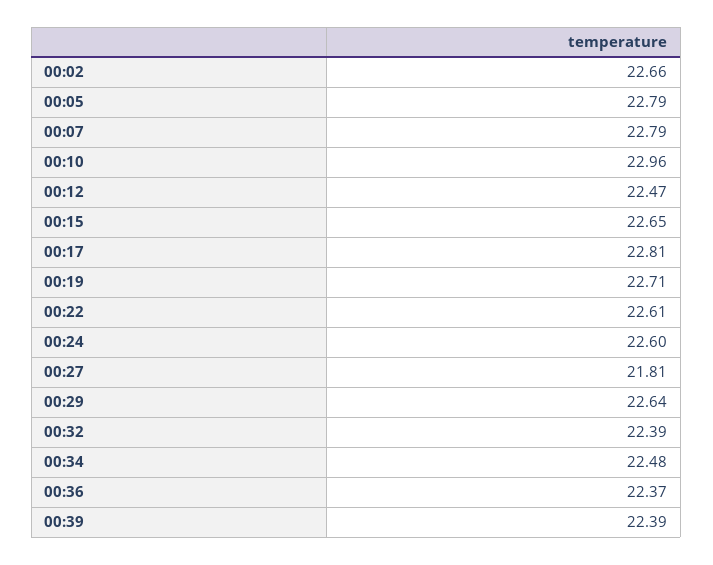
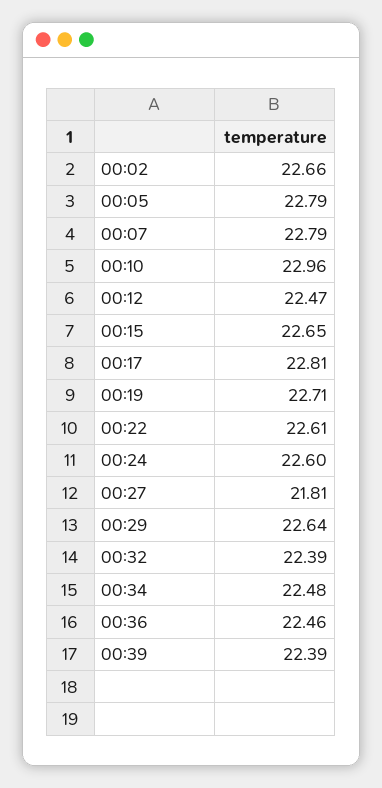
  {
    "00:02": 22.66,
    "00:05": 22.79,
    "00:07": 22.79,
    "00:10": 22.96,
    "00:12": 22.47,
    "00:15": 22.65,
    "00:17": 22.81,
    "00:19": 22.71,
    "00:22": 22.61,
    "00:24": 22.6,
    "00:27": 21.81,
    "00:29": 22.64,
    "00:32": 22.39,
    "00:34": 22.48,
-   "00:36": 22.37,
+   "00:36": 22.46,
    "00:39": 22.39
  }

